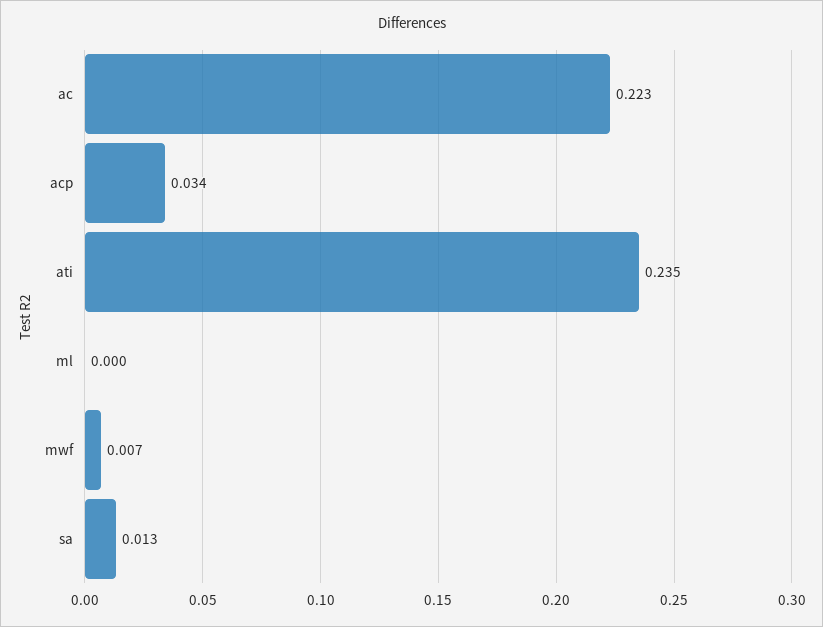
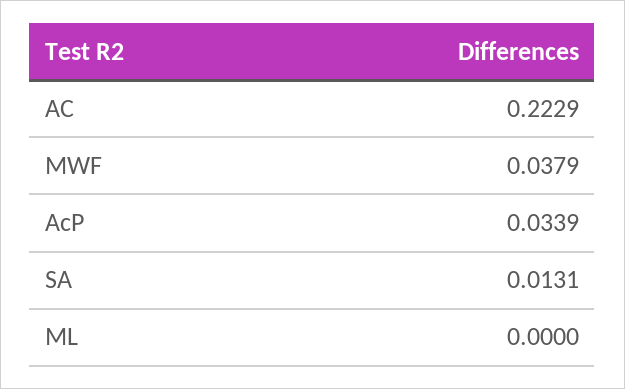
  {
    "ac": 0.2229,
    "acp": 0.0339,
-   "ati": 0.235,
    "ml": 0,
-   "mwf": 0.007,
+   "mwf": 0.0379,
    "sa": 0.0131
  }

